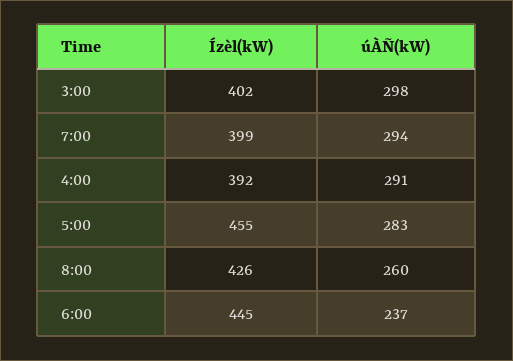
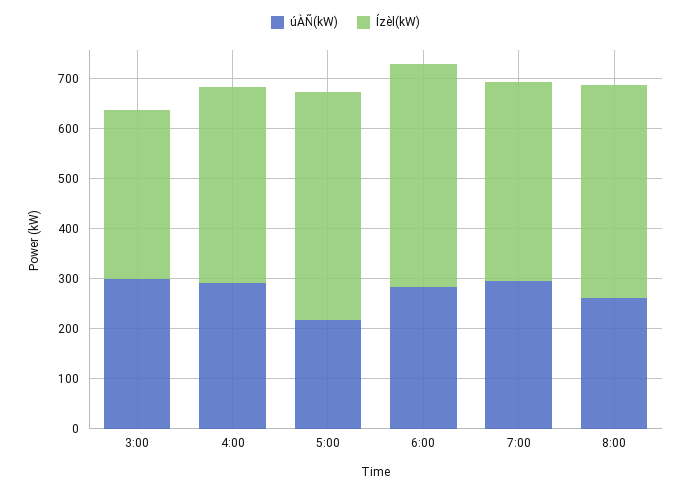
  {
    "Ízèl(kW)": {
-     "3:00": 402,
+     "3:00": 340,
      "7:00": 399,
      "4:00": 392,
      "5:00": 455,
      "8:00": 426,
      "6:00": 445
    },
    "úÀÑ(kW)": {
      "3:00": 298,
      "7:00": 294,
      "4:00": 291,
-     "5:00": 283,
+     "5:00": 220,
      "8:00": 260,
-     "6:00": 237
+     "6:00": 280
    }
  }

